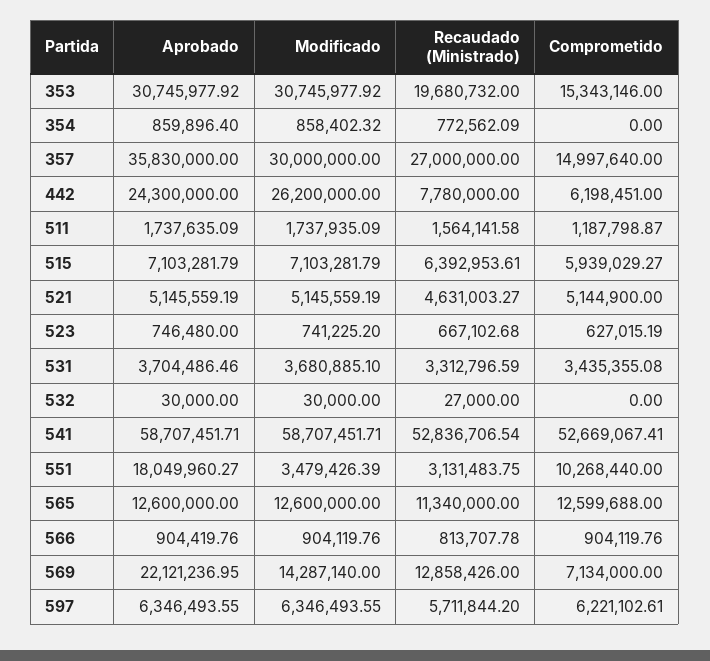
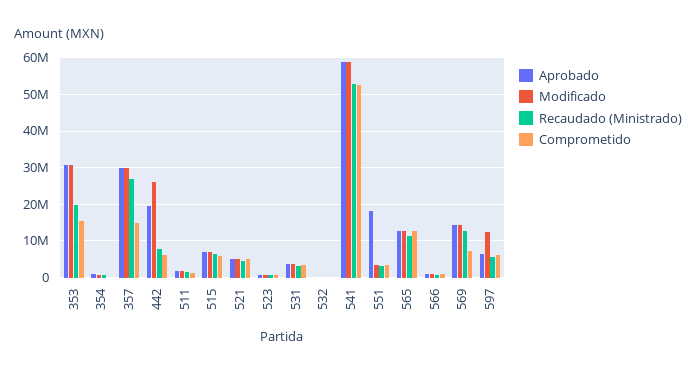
  {
    "Aprobado": {
      "353": 30745977.92,
      "354": 859896.4,
-     "357": 35830000,
+     "357": 30000000,
-     "442": 24300000,
+     "442": 20000000,
      "511": 1737635.09,
      "515": 7103281.79,
      "521": 5145559.19,
      "523": 746480,
      "531": 3704486.46,
      "532": 30000,
      "541": 58707451.71,
      "551": 18049960.27,
      "565": 12600000,
      "566": 904419.76,
-     "569": 22121236.95,
+     "569": 14000000,
      "597": 6346493.55
    },
    "Modificado": {
      "353": 30745977.92,
      "354": 858402.32,
      "357": 30000000,
      "442": 26200000,
      "511": 1737935.09,
      "515": 7103281.79,
      "521": 5145559.19,
      "523": 741225.2,
      "531": 3680885.1,
      "532": 30000,
      "541": 58707451.71,
      "551": 3479426.39,
      "565": 12600000,
      "566": 904119.76,
      "569": 14287140,
-     "597": 6346493.55
+     "597": 12000000
    },
    "Recaudado (Ministrado)": {
      "353": 19680732,
      "354": 772562.09,
      "357": 27000000,
      "442": 7780000,
      "511": 1564141.58,
      "515": 6392953.61,
      "521": 4631003.27,
      "523": 667102.68,
      "531": 3312796.59,
      "532": 27000,
      "541": 52836706.54,
      "551": 3131483.75,
      "565": 11340000,
      "566": 813707.78,
      "569": 12858426,
      "597": 5711844.2
    },
    "Comprometido": {
      "353": 15343146,
      "354": 0,
      "357": 14997640,
      "442": 6198451,
      "511": 1187798.87,
      "515": 5939029.27,
      "521": 5144900,
      "523": 627015.19,
      "531": 3435355.08,
      "532": 0,
      "541": 52669067.41,
-     "551": 10268440,
+     "551": 4000000,
      "565": 12599688,
      "566": 904119.76,
      "569": 7134000,
      "597": 6221102.61
    }
  }

